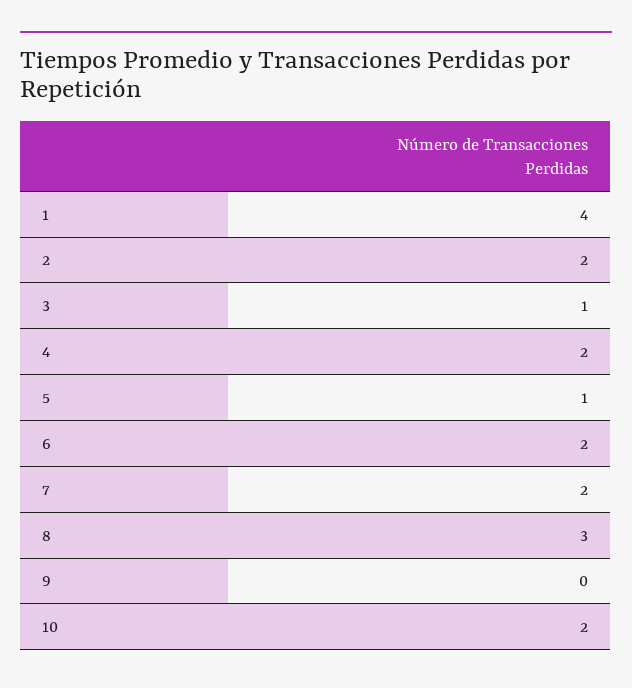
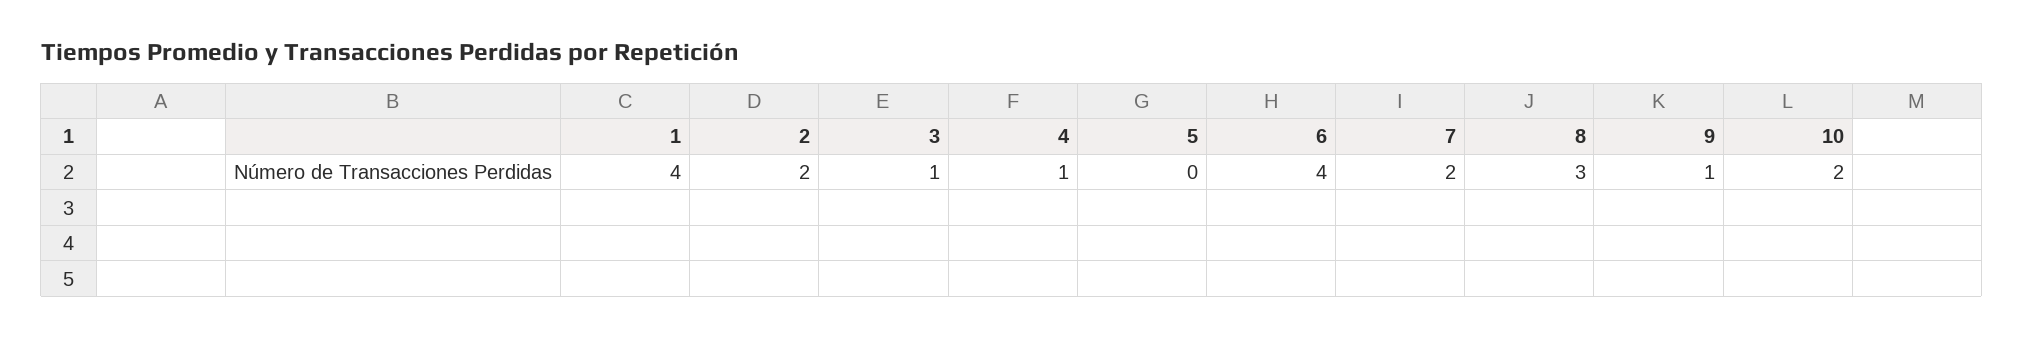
  {
    "1": 4,
    "2": 2,
    "3": 1,
-   "4": 2,
+   "4": 1,
-   "5": 1,
+   "5": 0,
-   "6": 2,
+   "6": 4,
    "7": 2,
    "8": 3,
-   "9": 0,
+   "9": 1,
    "10": 2
  }

